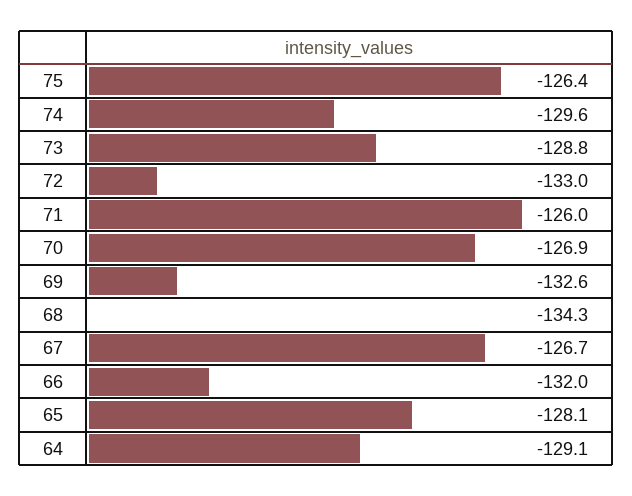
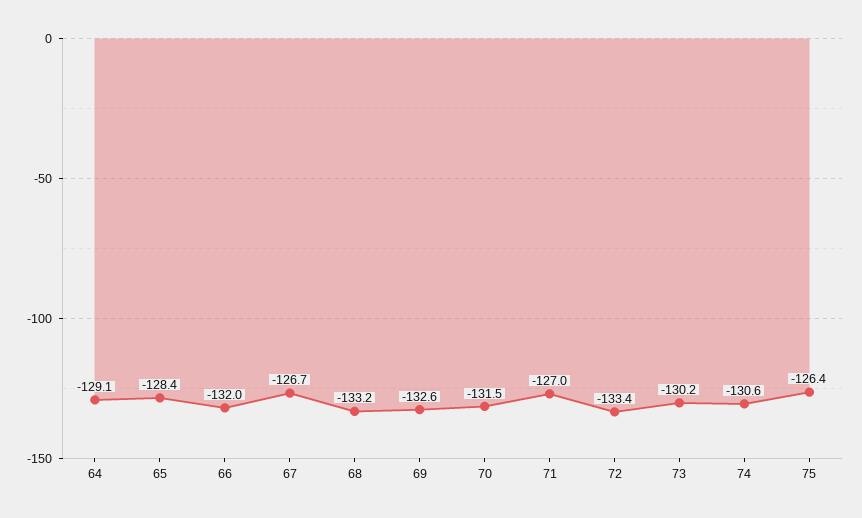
  {
    "75": -126.4,
-   "74": -129.6,
+   "74": -130.6,
-   "73": -128.8,
+   "73": -130.2,
-   "72": -133,
+   "72": -133.4,
-   "71": -126,
+   "71": -127,
-   "70": -126.9,
+   "70": -131.5,
    "69": -132.6,
-   "68": -134.3,
+   "68": -133.2,
    "67": -126.7,
    "66": -132,
-   "65": -128.1,
+   "65": -128.4,
    "64": -129.1
  }

